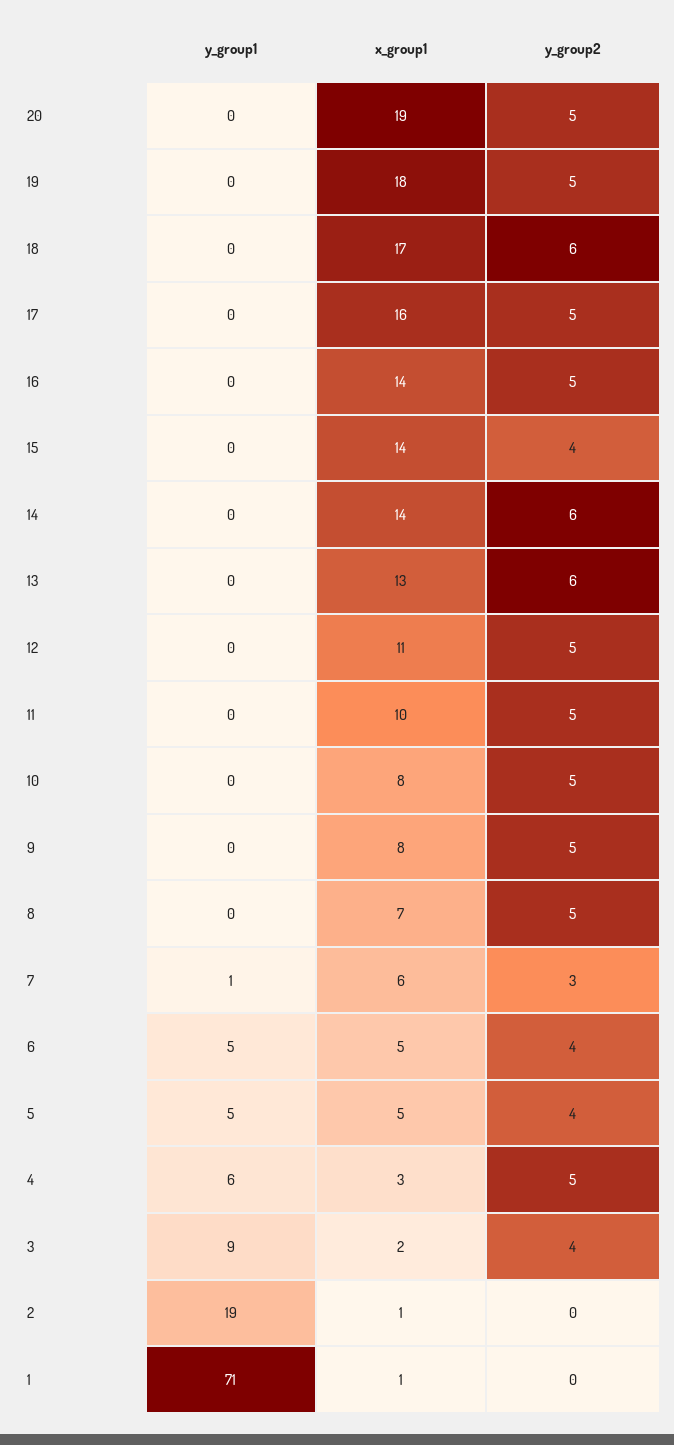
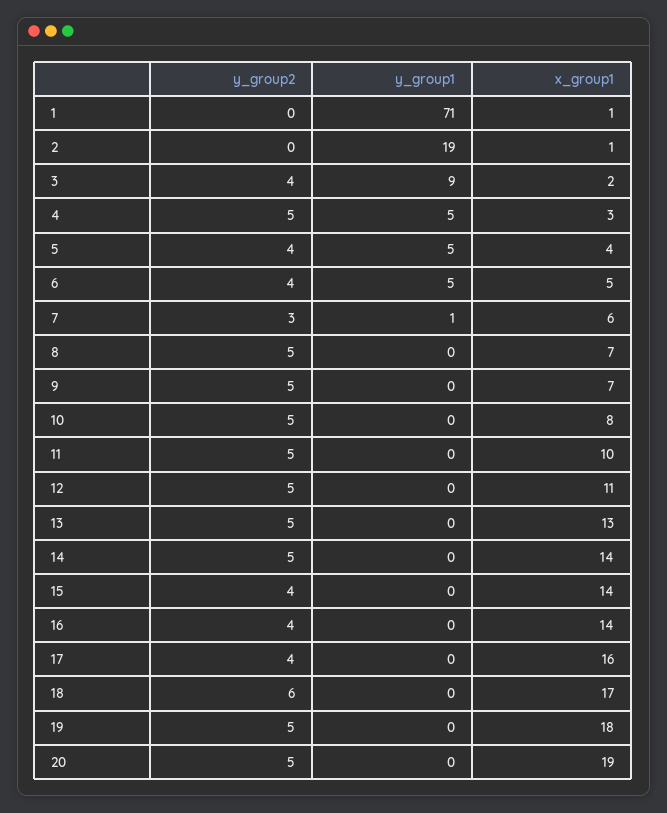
  {
    "y_group1": {
      "20": 0,
      "19": 0,
      "18": 0,
      "17": 0,
      "16": 0,
      "15": 0,
      "14": 0,
      "13": 0,
      "12": 0,
      "11": 0,
      "10": 0,
      "9": 0,
      "8": 0,
      "7": 1,
      "6": 5,
      "5": 5,
-     "4": 6,
+     "4": 5,
      "3": 9,
      "2": 19,
      "1": 71
    },
    "x_group1": {
      "20": 19,
      "19": 18,
      "18": 17,
      "17": 16,
      "16": 14,
      "15": 14,
      "14": 14,
      "13": 13,
      "12": 11,
      "11": 10,
      "10": 8,
-     "9": 8,
+     "9": 7,
      "8": 7,
      "7": 6,
      "6": 5,
-     "5": 5,
+     "5": 4,
      "4": 3,
      "3": 2,
      "2": 1,
      "1": 1
    },
    "y_group2": {
      "20": 5,
      "19": 5,
      "18": 6,
-     "17": 5,
+     "17": 4,
-     "16": 5,
+     "16": 4,
      "15": 4,
-     "14": 6,
+     "14": 5,
-     "13": 6,
+     "13": 5,
      "12": 5,
      "11": 5,
      "10": 5,
      "9": 5,
      "8": 5,
      "7": 3,
      "6": 4,
      "5": 4,
      "4": 5,
      "3": 4,
      "2": 0,
      "1": 0
    }
  }

